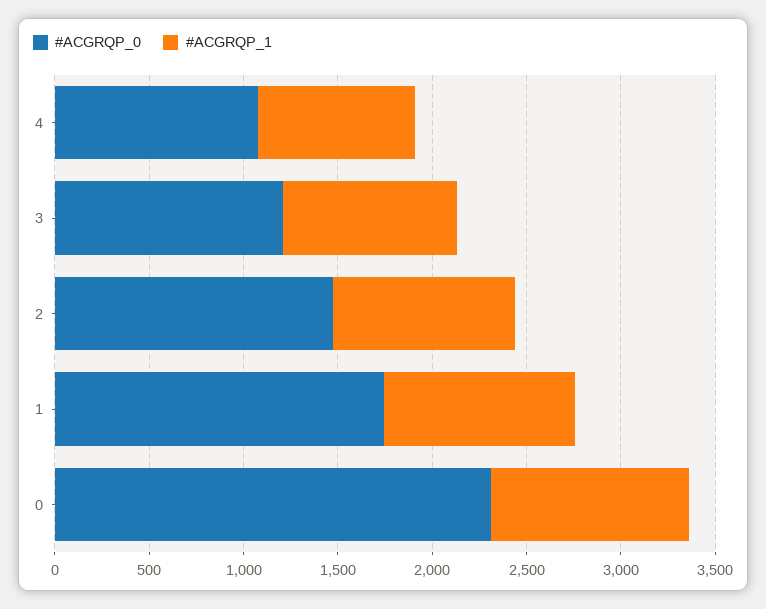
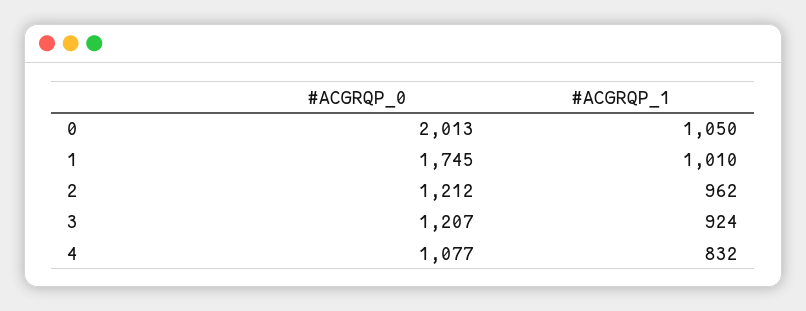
  {
    "#ACGRQP_0": {
      "4": 1077,
      "3": 1207,
-     "2": 1500,
+     "2": 1212,
      "1": 1745,
-     "0": 2300
+     "0": 2013
    },
    "#ACGRQP_1": {
      "4": 832,
      "3": 924,
      "2": 962,
      "1": 1010,
      "0": 1050
    }
  }

